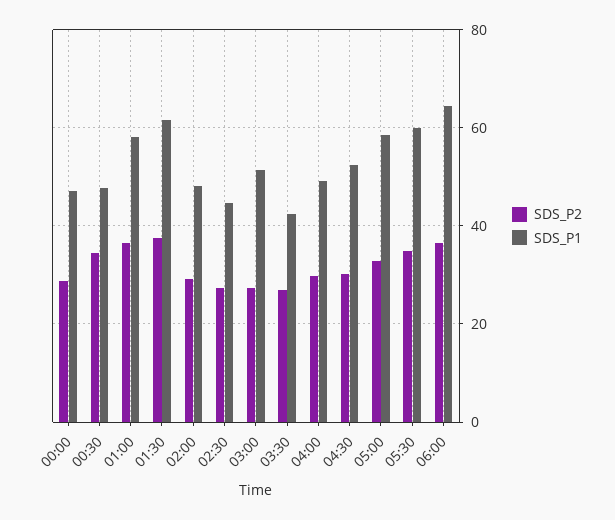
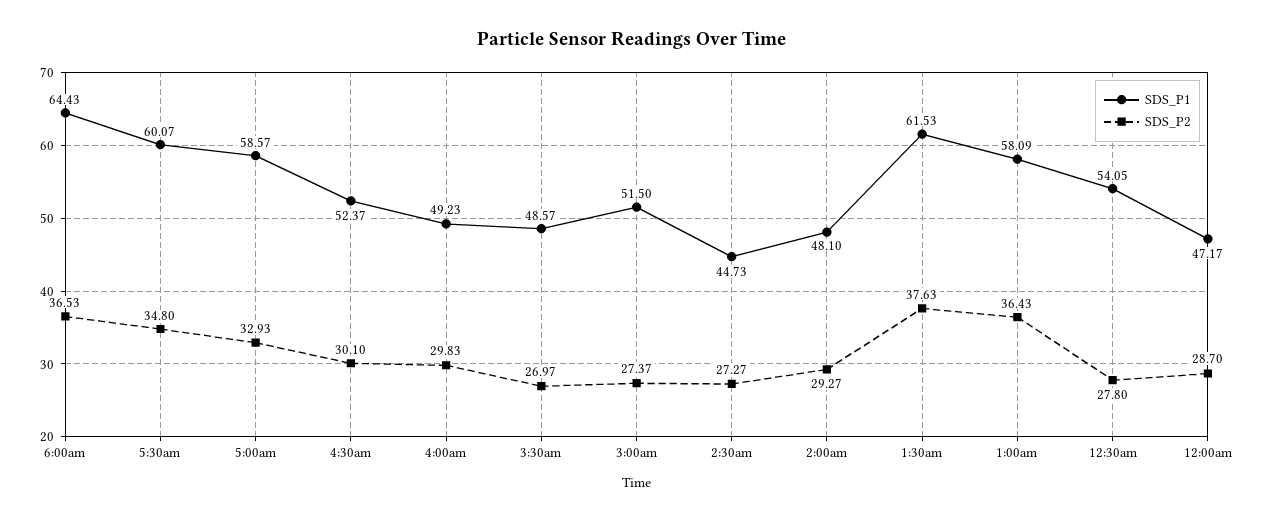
  {
    "SDS_P2": {
      "00:00": 28.7,
-     "00:30": 34,
+     "00:30": 27.8,
      "01:00": 36.43,
      "01:30": 37.63,
      "02:00": 29.27,
      "02:30": 27.27,
      "03:00": 27.37,
      "03:30": 26.97,
      "04:00": 29.83,
      "04:30": 30.1,
      "05:00": 32.93,
      "05:30": 34.8,
      "06:00": 36.53
    },
    "SDS_P1": {
      "00:00": 47.17,
-     "00:30": 48,
+     "00:30": 54.05,
      "01:00": 58.09,
      "01:30": 61.53,
      "02:00": 48.1,
      "02:30": 44.73,
      "03:00": 51.5,
-     "03:30": 42,
+     "03:30": 48.57,
      "04:00": 49.23,
      "04:30": 52.37,
      "05:00": 58.57,
      "05:30": 60.07,
      "06:00": 64.43
    }
  }

